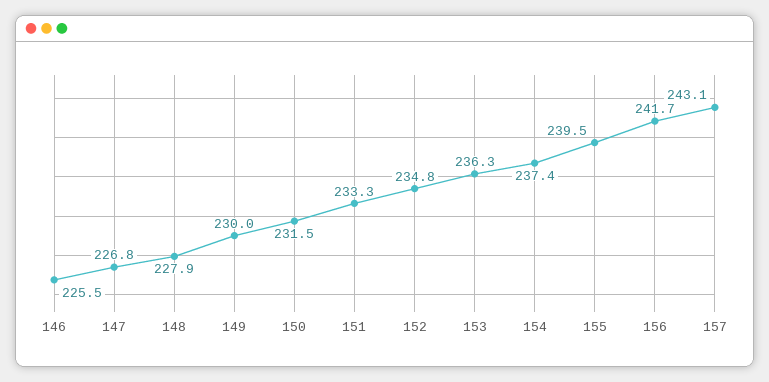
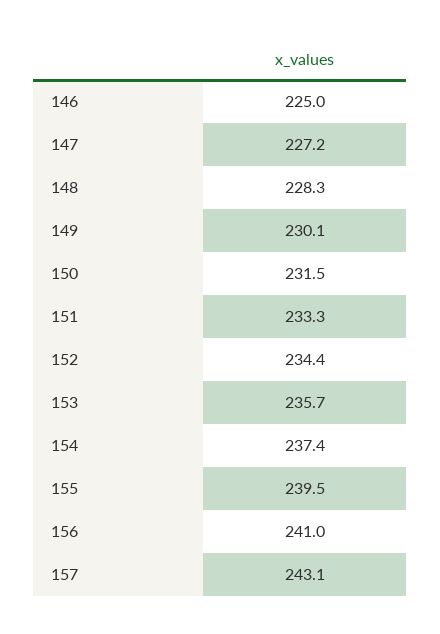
  {
-   "146": 225.5,
+   "146": 225,
-   "147": 226.8,
+   "147": 227.2,
-   "148": 227.9,
+   "148": 228.3,
-   "149": 230,
+   "149": 230.1,
    "150": 231.5,
    "151": 233.3,
-   "152": 234.8,
+   "152": 234.4,
-   "153": 236.3,
+   "153": 235.7,
    "154": 237.4,
    "155": 239.5,
-   "156": 241.7,
+   "156": 241,
    "157": 243.1
  }

